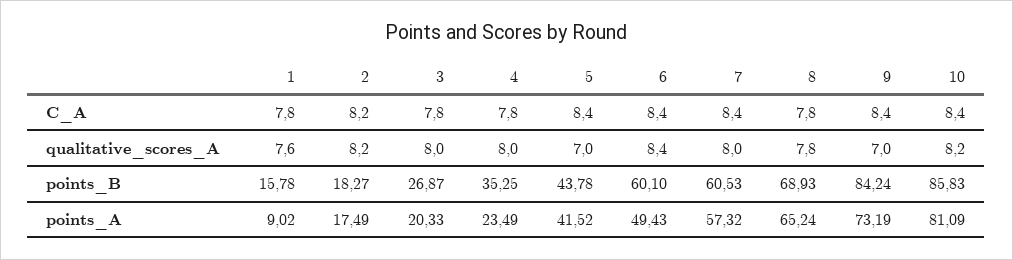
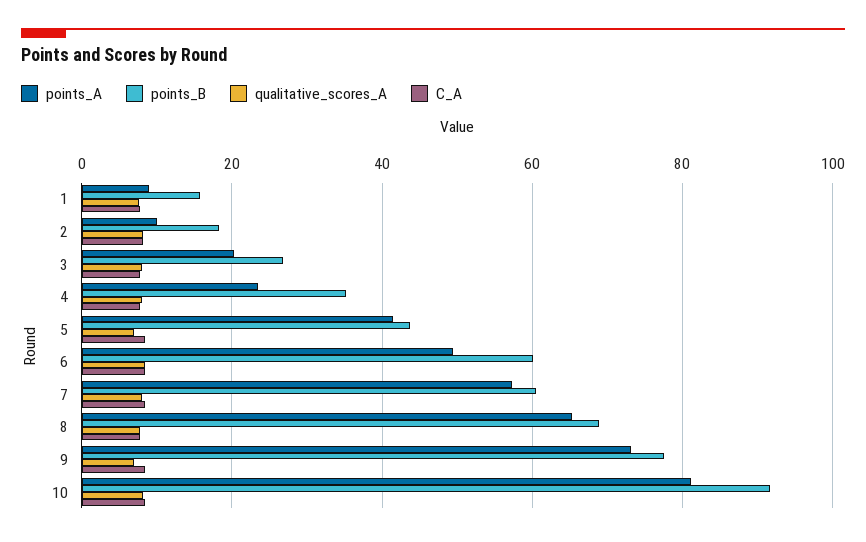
  {
    "C_A": {
      "1": 7.8,
      "2": 8.2,
      "3": 7.8,
      "4": 7.8,
      "5": 8.4,
      "6": 8.4,
      "7": 8.4,
      "8": 7.8,
      "9": 8.4,
      "10": 8.4
    },
    "qualitative_scores_A": {
      "1": 7.6,
      "2": 8.2,
      "3": 8,
      "4": 8,
      "5": 7,
      "6": 8.4,
      "7": 8,
      "8": 7.8,
      "9": 7,
      "10": 8.2
    },
    "points_B": {
      "1": 15.78,
      "2": 18.27,
      "3": 26.87,
      "4": 35.25,
      "5": 43.78,
      "6": 60.1,
      "7": 60.53,
      "8": 68.93,
-     "9": 84.24,
+     "9": 78,
-     "10": 85.83
+     "10": 92
    },
    "points_A": {
      "1": 9.02,
-     "2": 17.49,
+     "2": 10,
      "3": 20.33,
      "4": 23.49,
      "5": 41.52,
      "6": 49.43,
      "7": 57.32,
      "8": 65.24,
      "9": 73.19,
      "10": 81.09
    }
  }

